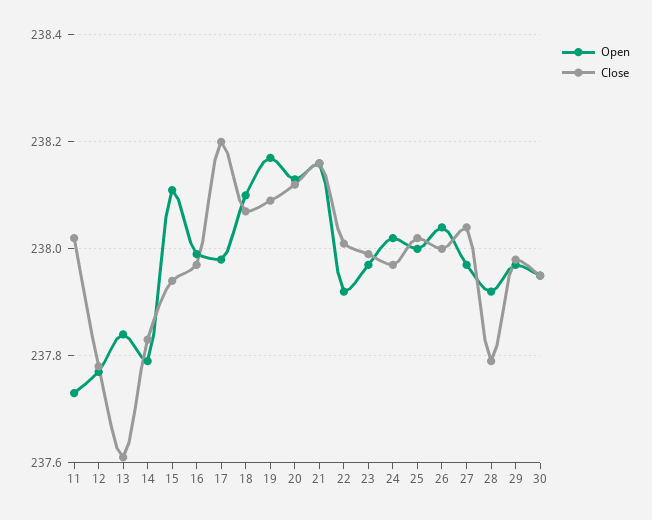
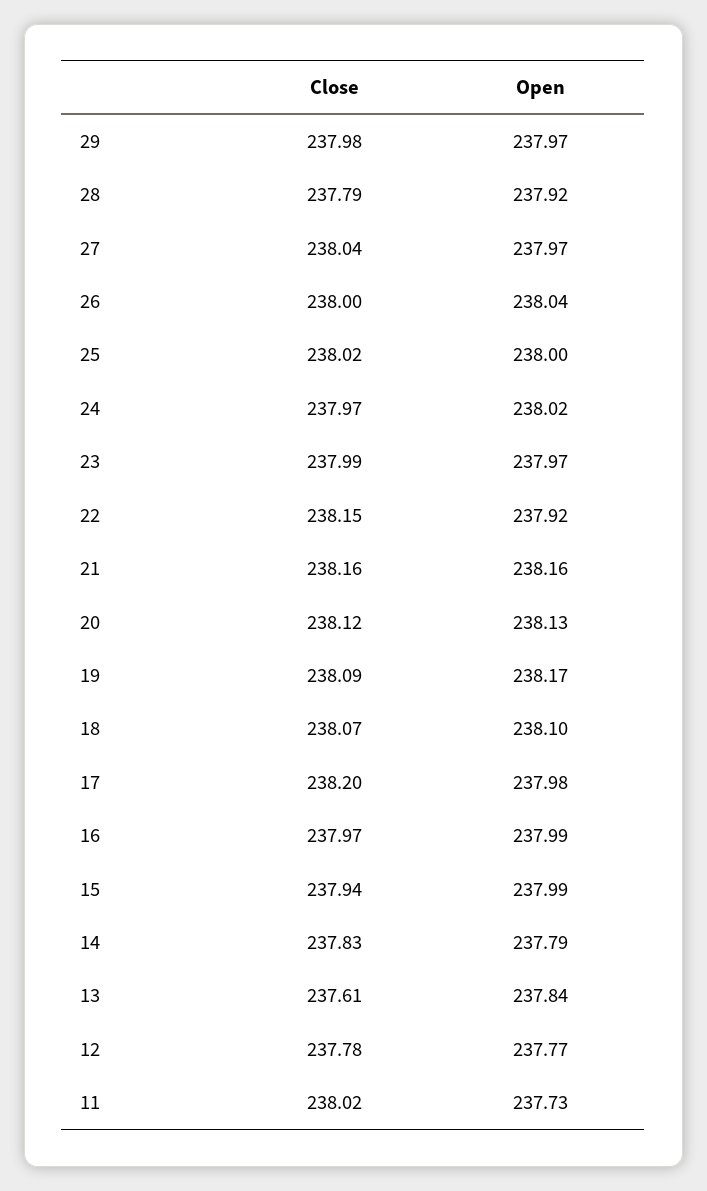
  {
    "Open": {
      "11": 237.73,
      "12": 237.77,
      "13": 237.84,
      "14": 237.79,
-     "15": 238.1,
+     "15": 237.99,
      "16": 237.99,
      "17": 237.98,
      "18": 238.1,
      "19": 238.17,
      "20": 238.13,
      "21": 238.16,
      "22": 237.92,
      "23": 237.97,
      "24": 238.02,
      "25": 238,
      "26": 238.04,
      "27": 237.97,
      "28": 237.92,
-     "29": 237.97,
+     "29": 237.97
-     "30": 237.95
    },
    "Close": {
      "11": 238.02,
      "12": 237.78,
      "13": 237.61,
      "14": 237.83,
      "15": 237.94,
      "16": 237.97,
      "17": 238.2,
      "18": 238.07,
      "19": 238.09,
      "20": 238.12,
      "21": 238.16,
-     "22": 238,
+     "22": 238.15,
      "23": 237.99,
      "24": 237.97,
      "25": 238.02,
      "26": 238,
      "27": 238.04,
      "28": 237.79,
-     "29": 237.98,
+     "29": 237.98
-     "30": 237.95
    }
  }

